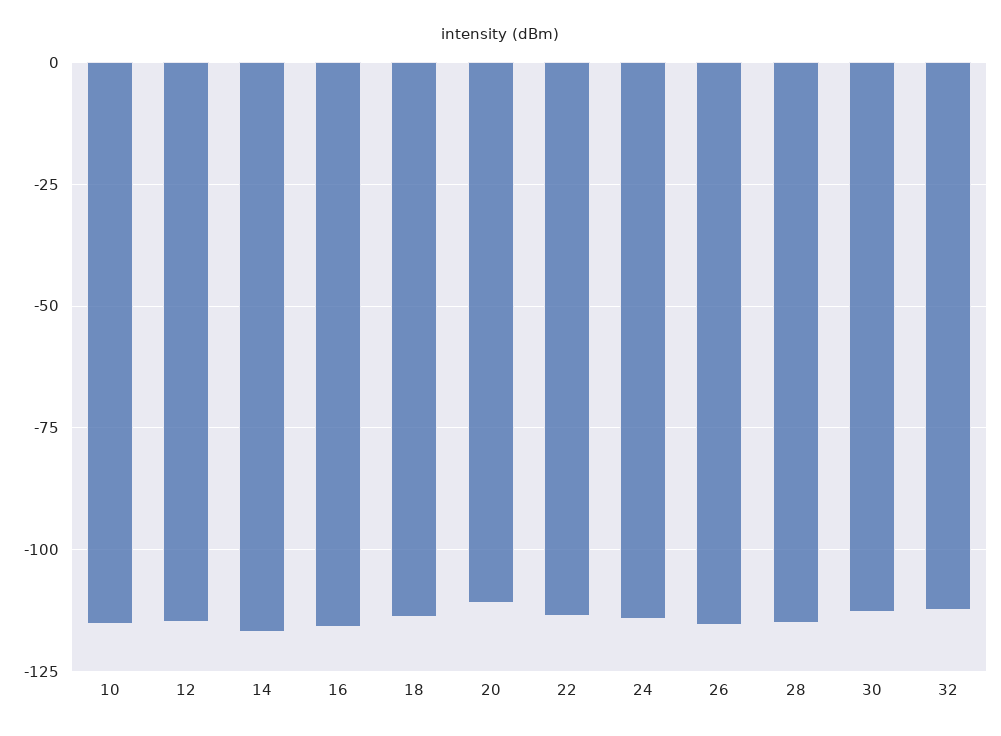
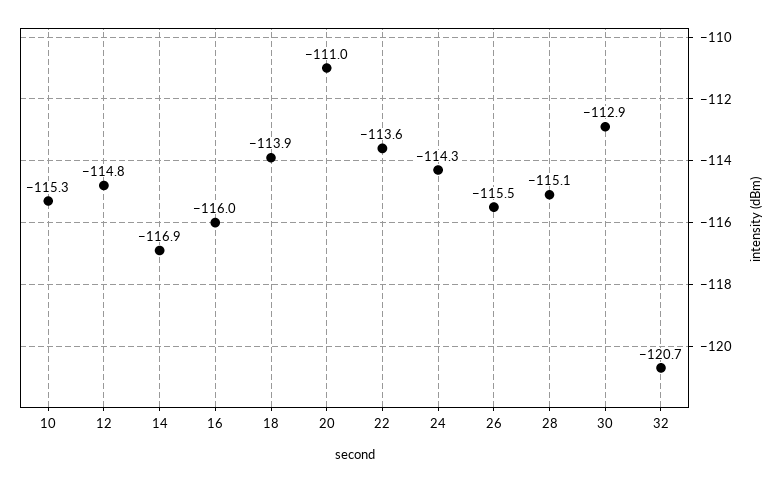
  {
    "10": -115.3,
    "12": -114.8,
    "14": -116.9,
    "16": -116,
    "18": -113.9,
    "20": -111,
    "22": -113.6,
    "24": -114.3,
    "26": -115.5,
    "28": -115.1,
    "30": -112.9,
-   "32": -112.5
+   "32": -120.7
  }

